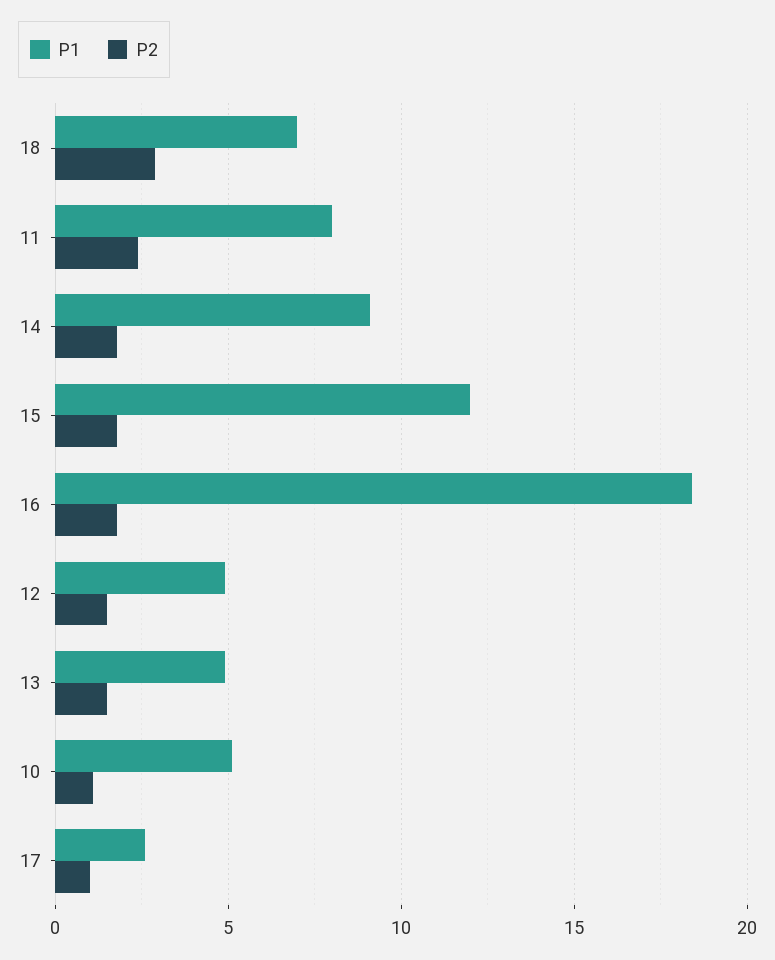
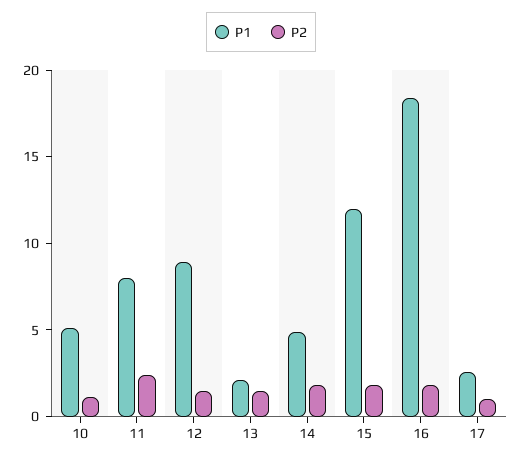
  {
    "P1": {
-     "18": 7,
      "11": 8,
-     "14": 9,
+     "14": 5,
      "15": 12,
      "16": 18.5,
-     "12": 5,
+     "12": 9,
-     "13": 5,
+     "13": 2,
      "10": 5,
      "17": 2.5
    },
    "P2": {
-     "18": 3,
      "11": 2.5,
      "14": 2,
      "15": 2,
      "16": 2,
      "12": 1.5,
      "13": 1.5,
      "10": 1,
      "17": 1
    }
  }

